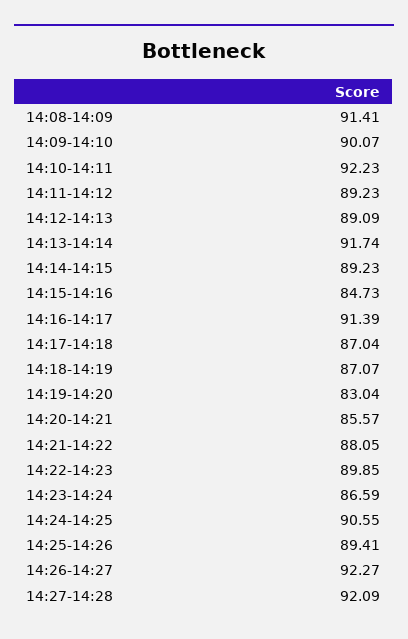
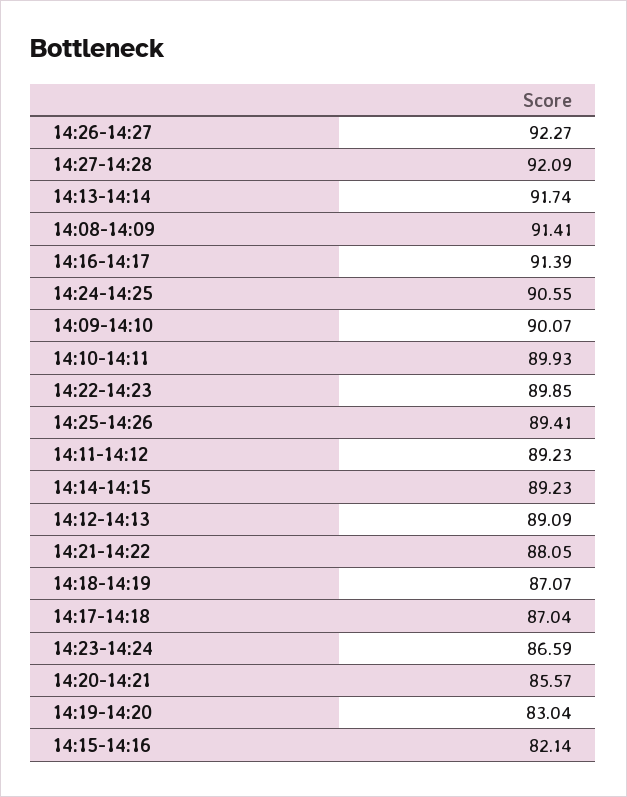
  {
    "14:08-14:09": 91.41,
    "14:09-14:10": 90.07,
-   "14:10-14:11": 92.23,
+   "14:10-14:11": 89.93,
    "14:11-14:12": 89.23,
    "14:12-14:13": 89.09,
    "14:13-14:14": 91.74,
    "14:14-14:15": 89.23,
-   "14:15-14:16": 84.73,
+   "14:15-14:16": 82.14,
    "14:16-14:17": 91.39,
    "14:17-14:18": 87.04,
    "14:18-14:19": 87.07,
    "14:19-14:20": 83.04,
    "14:20-14:21": 85.57,
    "14:21-14:22": 88.05,
    "14:22-14:23": 89.85,
    "14:23-14:24": 86.59,
    "14:24-14:25": 90.55,
    "14:25-14:26": 89.41,
    "14:26-14:27": 92.27,
    "14:27-14:28": 92.09
  }

